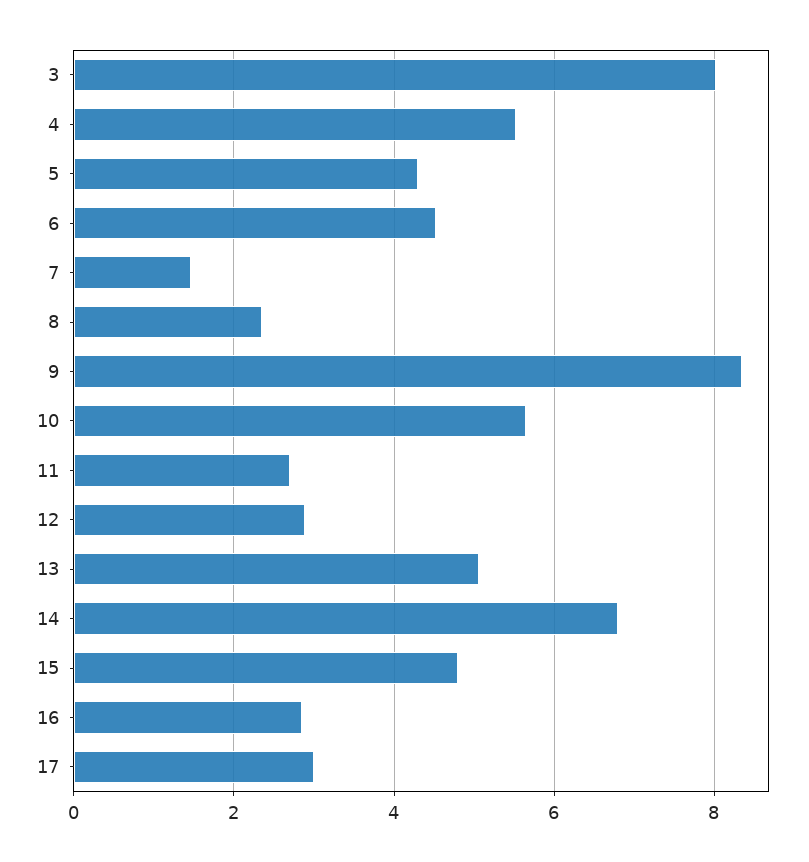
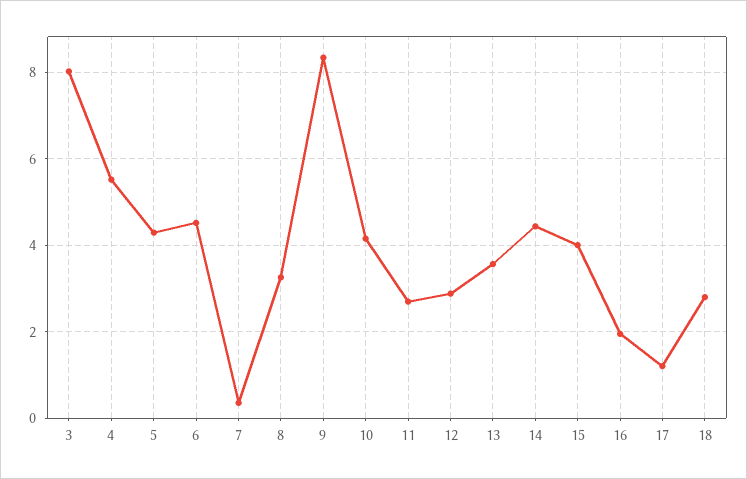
  {
    "3": 8,
    "4": 5.6,
    "5": 4.2,
    "6": 4.6,
-   "7": 1.4,
+   "7": 0.4,
-   "8": 2.4,
+   "8": 3.2,
    "9": 8.4,
-   "10": 5.6,
+   "10": 4.2,
    "11": 2.6,
    "12": 2.8,
-   "13": 5,
+   "13": 3.6,
-   "14": 6.8,
+   "14": 4.4,
-   "15": 4.8,
+   "15": 4,
-   "16": 2.8,
+   "16": 2,
-   "17": 3
+   "17": 1.2,
+   "18": 2.8
  }

